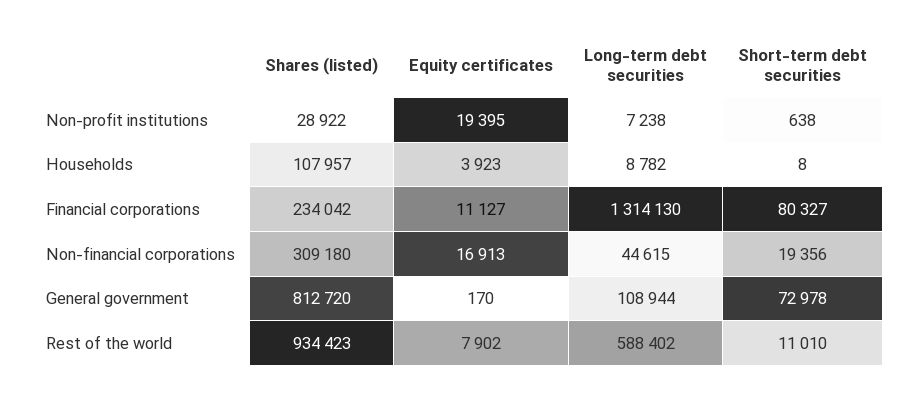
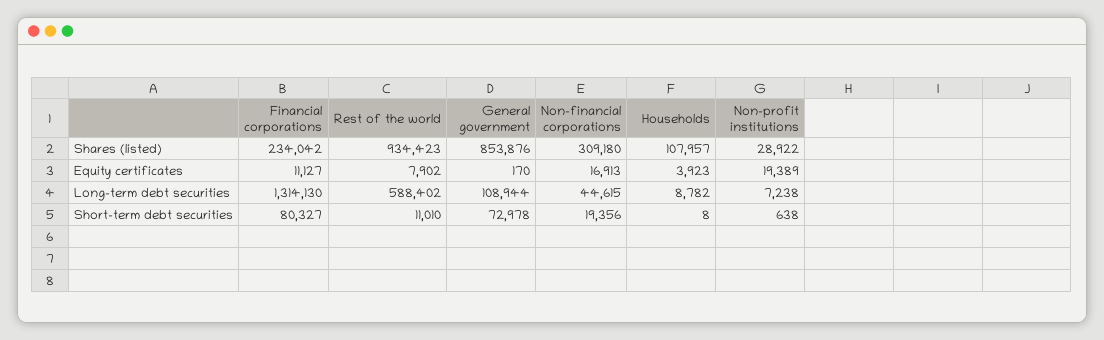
  {
    "Shares (listed)": {
      "Non-profit institutions": 28922,
      "Households": 107957,
      "Financial corporations": 234042,
      "Non-financial corporations": 309180,
-     "General government": 812720,
+     "General government": 853876,
      "Rest of the world": 934423
    },
    "Equity certificates": {
-     "Non-profit institutions": 19395,
+     "Non-profit institutions": 19389,
      "Households": 3923,
      "Financial corporations": 11127,
      "Non-financial corporations": 16913,
      "General government": 170,
      "Rest of the world": 7902
    },
    "Long-term debt securities": {
      "Non-profit institutions": 7238,
      "Households": 8782,
      "Financial corporations": 1314130,
      "Non-financial corporations": 44615,
      "General government": 108944,
      "Rest of the world": 588402
    },
    "Short-term debt securities": {
      "Non-profit institutions": 638,
      "Households": 8,
      "Financial corporations": 80327,
      "Non-financial corporations": 19356,
      "General government": 72978,
      "Rest of the world": 11010
    }
  }

